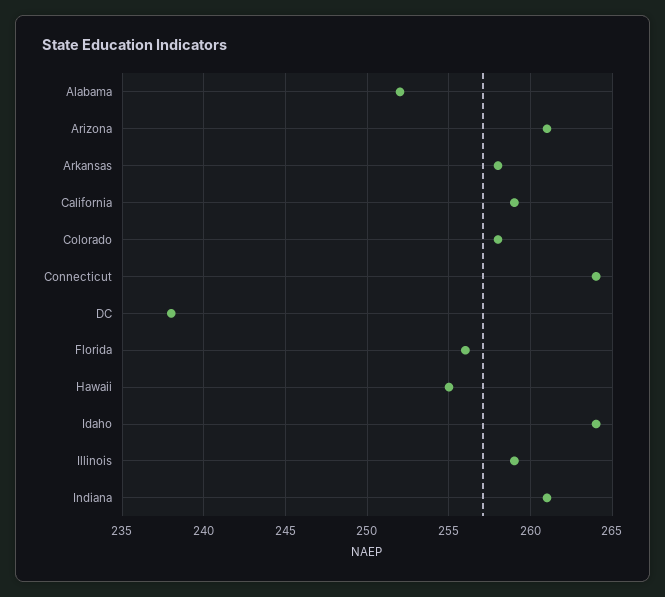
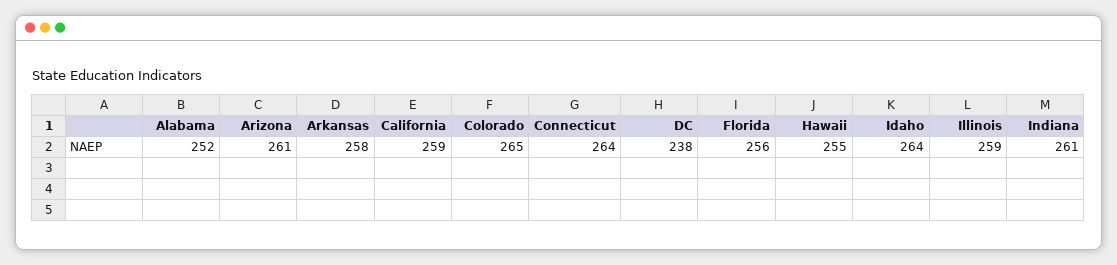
  {
    "Alabama": 252,
    "Arizona": 261,
    "Arkansas": 258,
    "California": 259,
-   "Colorado": 258,
+   "Colorado": 265,
    "Connecticut": 264,
    "DC": 238,
    "Florida": 256,
    "Hawaii": 255,
    "Idaho": 264,
    "Illinois": 259,
    "Indiana": 261
  }

